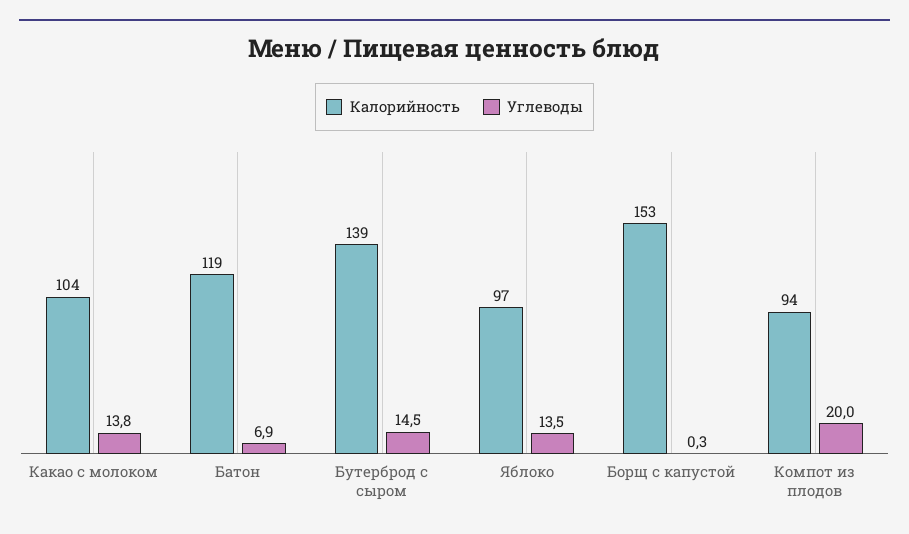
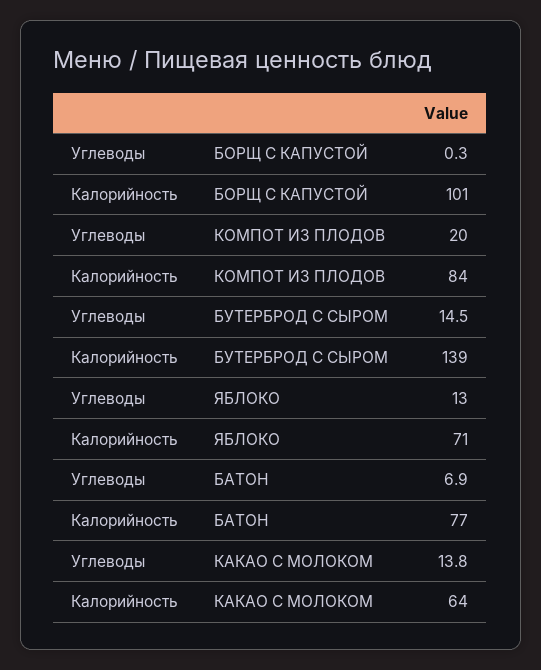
  {
    "Калорийность": {
-     "Какао с молоком": 104,
+     "Какао с молоком": 64,
-     "Батон": 119,
+     "Батон": 77,
      "Бутерброд с сыром": 139,
-     "Яблоко": 97,
+     "Яблоко": 71,
-     "Борщ с капустой": 153,
+     "Борщ с капустой": 101,
-     "Компот из плодов": 94
+     "Компот из плодов": 84
    },
    "Углеводы": {
      "Какао с молоком": 13.8,
      "Батон": 6.9,
      "Бутерброд с сыром": 14.5,
-     "Яблоко": 13.5,
+     "Яблоко": 13,
      "Борщ с капустой": 0.3,
      "Компот из плодов": 20
    }
  }

